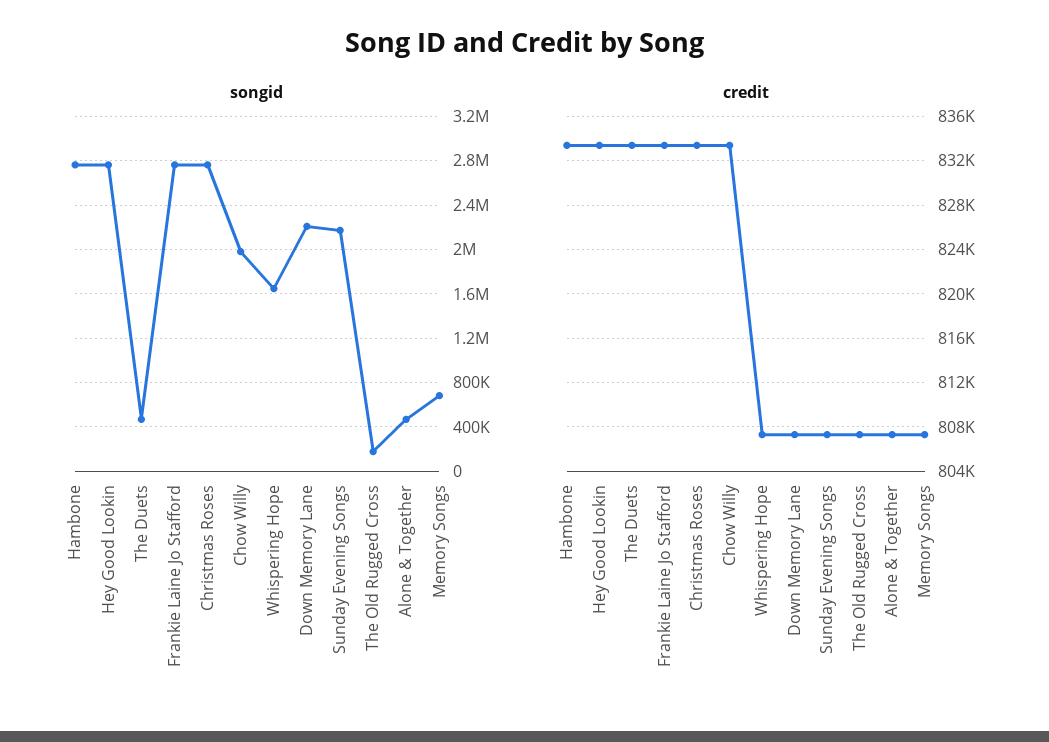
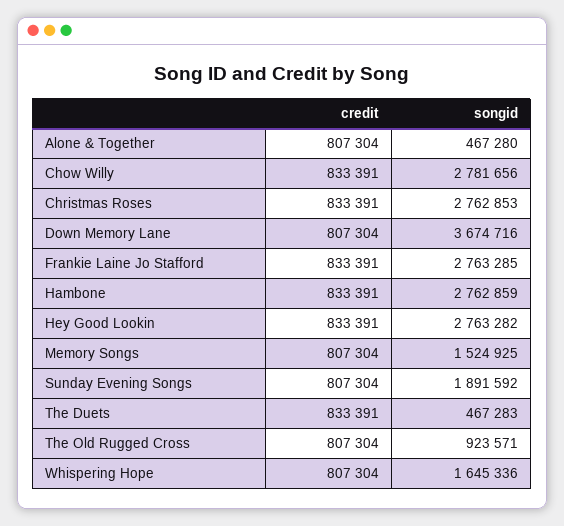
  {
    "songid": {
      "Hambone": 2762859,
      "Hey Good Lookin": 2763282,
      "The Duets": 467283,
      "Frankie Laine Jo Stafford": 2763285,
      "Christmas Roses": 2762853,
-     "Chow Willy": 2000000,
+     "Chow Willy": 2781656,
      "Whispering Hope": 1645336,
-     "Down Memory Lane": 2200000,
+     "Down Memory Lane": 3674716,
-     "Sunday Evening Songs": 2200000,
+     "Sunday Evening Songs": 1891592,
-     "The Old Rugged Cross": 200000,
+     "The Old Rugged Cross": 923571,
      "Alone & Together": 467280,
-     "Memory Songs": 700000
+     "Memory Songs": 1524925
    },
    "credit": {
      "Hambone": 833391,
      "Hey Good Lookin": 833391,
      "The Duets": 833391,
      "Frankie Laine Jo Stafford": 833391,
      "Christmas Roses": 833391,
      "Chow Willy": 833391,
      "Whispering Hope": 807304,
      "Down Memory Lane": 807304,
      "Sunday Evening Songs": 807304,
      "The Old Rugged Cross": 807304,
      "Alone & Together": 807304,
      "Memory Songs": 807304
    }
  }

